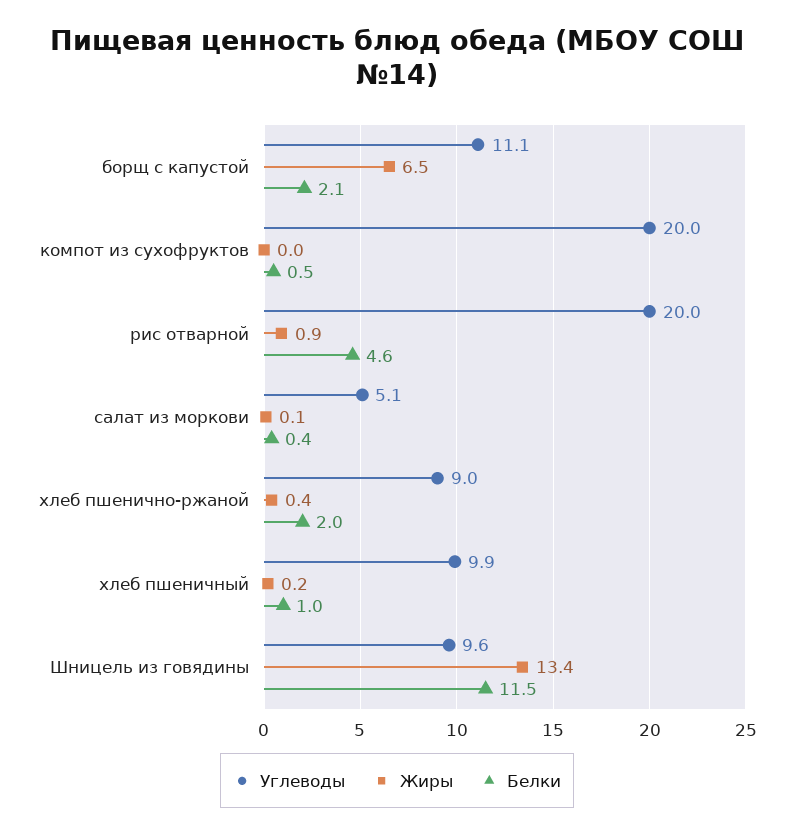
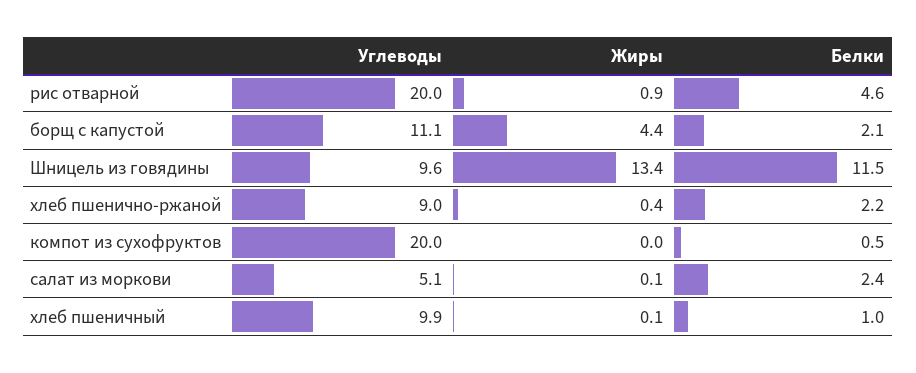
  {
    "Углеводы": {
      "борщ с капустой": 11.1,
      "компот из сухофруктов": 20,
      "рис отварной": 20,
      "салат из моркови": 5.1,
      "хлеб пшенично-ржаной": 9,
      "хлеб пшеничный": 9.9,
      "Шницель из говядины": 9.6
    },
    "Жиры": {
-     "борщ с капустой": 6.5,
+     "борщ с капустой": 4.4,
      "компот из сухофруктов": 0,
      "рис отварной": 0.9,
      "салат из моркови": 0.1,
      "хлеб пшенично-ржаной": 0.4,
-     "хлеб пшеничный": 0.2,
+     "хлеб пшеничный": 0.1,
      "Шницель из говядины": 13.4
    },
    "Белки": {
      "борщ с капустой": 2.1,
      "компот из сухофруктов": 0.5,
      "рис отварной": 4.6,
-     "салат из моркови": 0.4,
+     "салат из моркови": 2.4,
-     "хлеб пшенично-ржаной": 2,
+     "хлеб пшенично-ржаной": 2.2,
      "хлеб пшеничный": 1,
      "Шницель из говядины": 11.5
    }
  }

